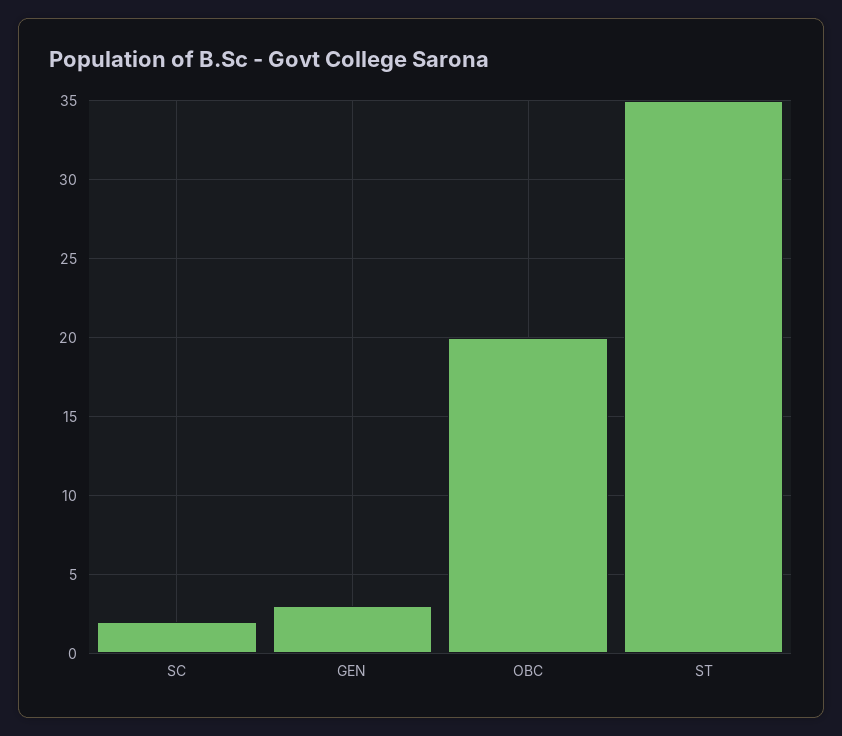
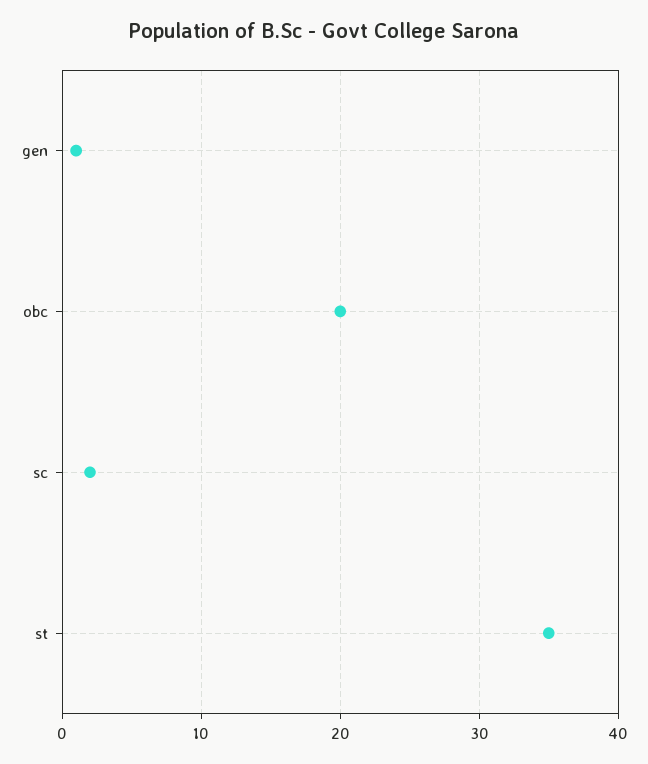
  {
    "SC": 2,
-   "GEN": 3,
+   "GEN": 1,
    "OBC": 20,
    "ST": 35
  }

